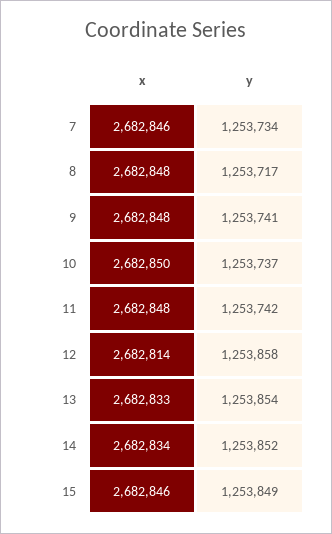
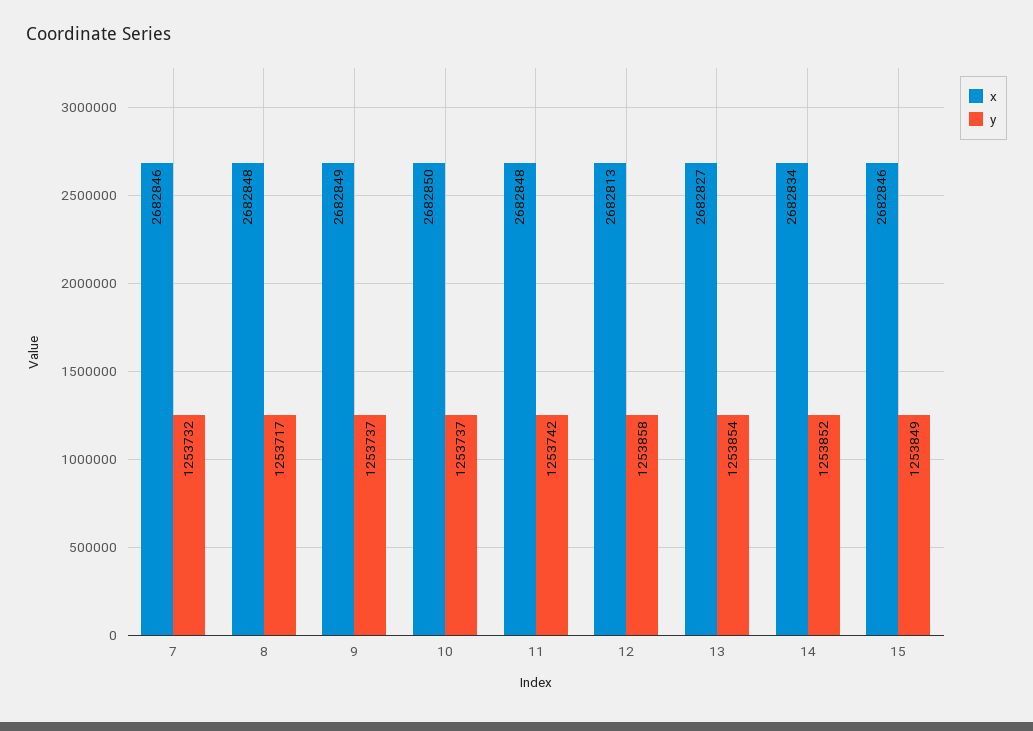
  {
    "x": {
      "7": 2682846,
      "8": 2682848,
-     "9": 2682848,
+     "9": 2682849,
      "10": 2682850,
      "11": 2682848,
-     "12": 2682814,
+     "12": 2682813,
-     "13": 2682833,
+     "13": 2682827,
      "14": 2682834,
      "15": 2682846
    },
    "y": {
-     "7": 1253734,
+     "7": 1253732,
      "8": 1253717,
-     "9": 1253741,
+     "9": 1253737,
      "10": 1253737,
      "11": 1253742,
      "12": 1253858,
      "13": 1253854,
      "14": 1253852,
      "15": 1253849
    }
  }

